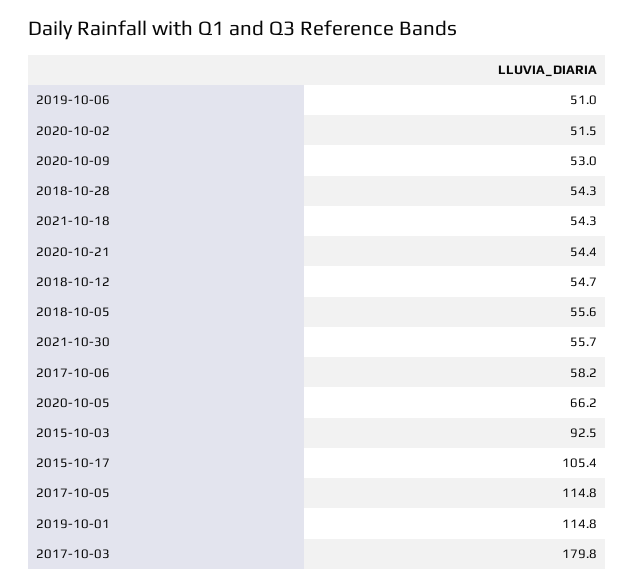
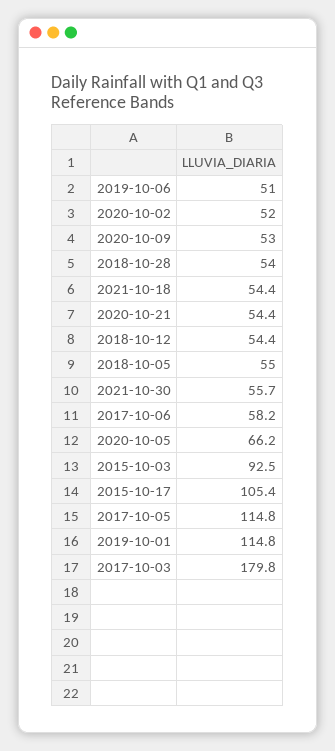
  {
    "2019-10-06": 51,
-   "2020-10-02": 51.5,
+   "2020-10-02": 52,
    "2020-10-09": 53,
-   "2018-10-28": 54.3,
+   "2018-10-28": 54,
-   "2021-10-18": 54.3,
+   "2021-10-18": 54.4,
    "2020-10-21": 54.4,
-   "2018-10-12": 54.7,
+   "2018-10-12": 54.4,
-   "2018-10-05": 55.6,
+   "2018-10-05": 55,
    "2021-10-30": 55.7,
    "2017-10-06": 58.2,
    "2020-10-05": 66.2,
    "2015-10-03": 92.5,
    "2015-10-17": 105.4,
    "2017-10-05": 114.8,
    "2019-10-01": 114.8,
    "2017-10-03": 179.8
  }

